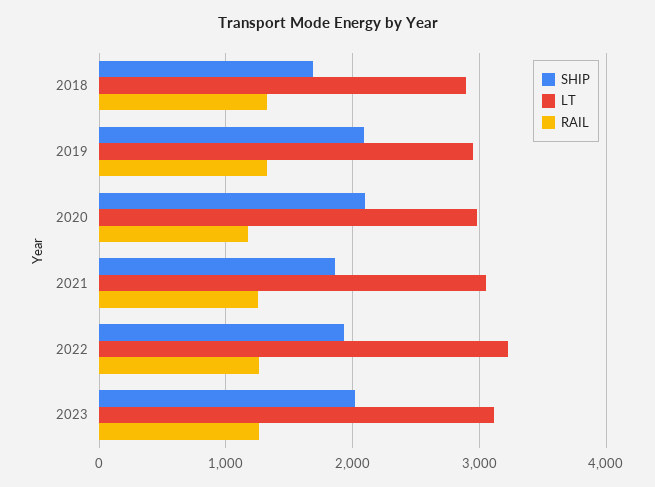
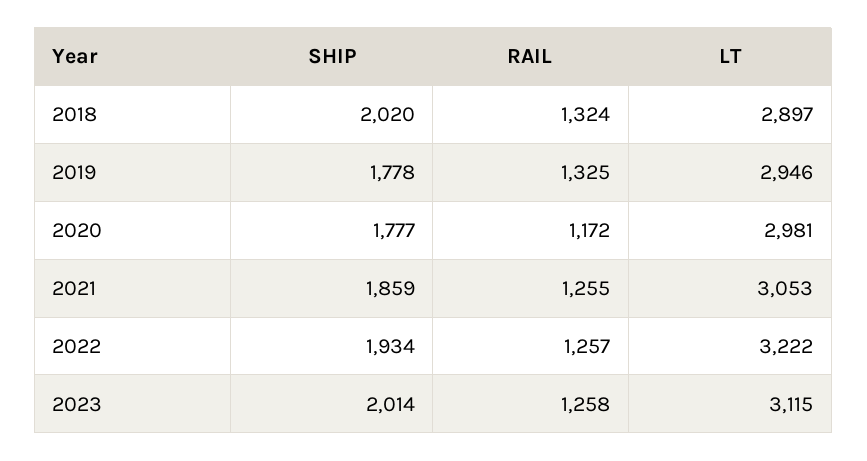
  {
    "SHIP": {
-     "2018": 1700,
+     "2018": 2020,
-     "2019": 2100,
+     "2019": 1778,
-     "2020": 2100,
+     "2020": 1777,
      "2021": 1859,
      "2022": 1934,
      "2023": 2014
    },
    "LT": {
      "2018": 2897,
      "2019": 2946,
      "2020": 2981,
      "2021": 3053,
      "2022": 3222,
      "2023": 3115
    },
    "RAIL": {
      "2018": 1324,
      "2019": 1325,
      "2020": 1172,
      "2021": 1255,
      "2022": 1257,
      "2023": 1258
    }
  }

